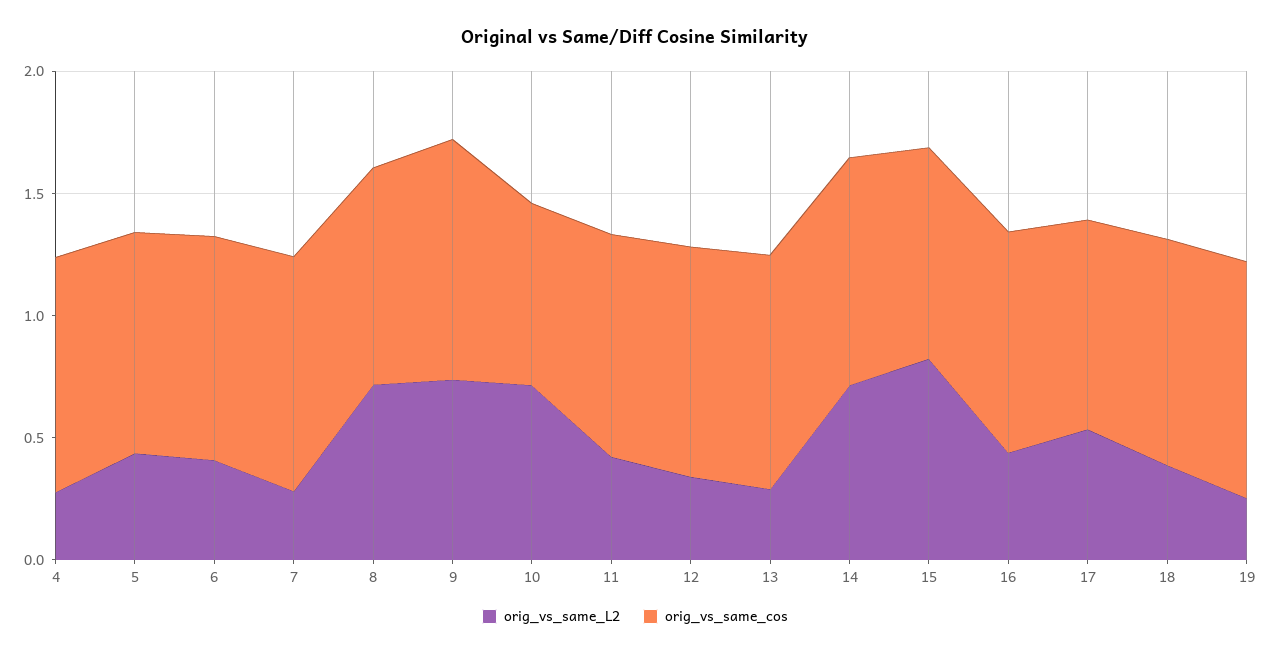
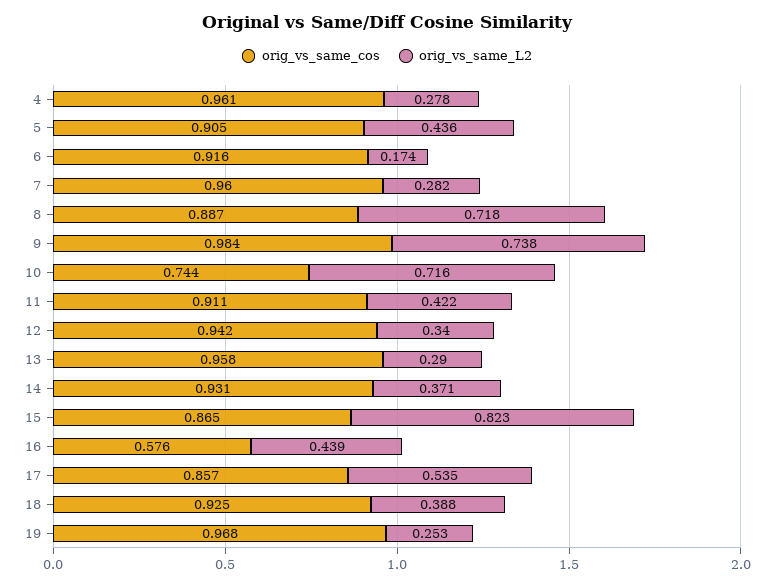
  {
    "orig_vs_same_L2": {
      "4": 0.278,
      "5": 0.436,
-     "6": 0.4,
+     "6": 0.174,
      "7": 0.282,
      "8": 0.718,
      "9": 0.738,
      "10": 0.716,
      "11": 0.422,
      "12": 0.34,
      "13": 0.29,
-     "14": 0.7,
+     "14": 0.371,
      "15": 0.823,
      "16": 0.439,
      "17": 0.535,
      "18": 0.388,
      "19": 0.253
    },
    "orig_vs_same_cos": {
      "4": 0.961,
      "5": 0.905,
      "6": 0.916,
      "7": 0.96,
      "8": 0.887,
      "9": 0.984,
      "10": 0.744,
      "11": 0.911,
      "12": 0.942,
      "13": 0.958,
      "14": 0.931,
      "15": 0.865,
-     "16": 0.9,
+     "16": 0.576,
      "17": 0.857,
      "18": 0.925,
      "19": 0.968
    }
  }

